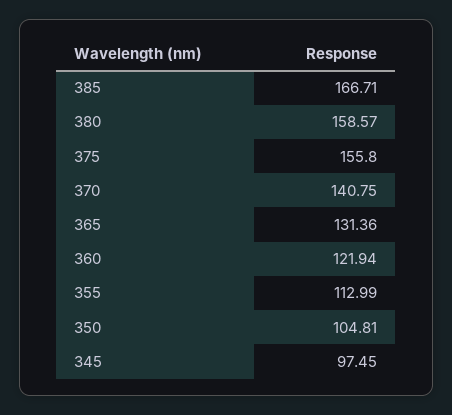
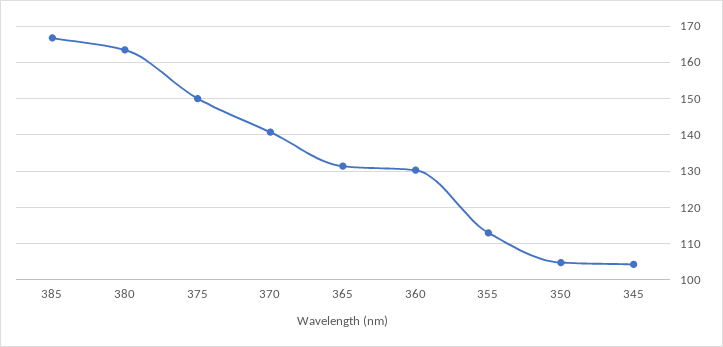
  {
    "385": 166.71,
-   "380": 158.57,
+   "380": 164,
-   "375": 155.8,
+   "375": 150,
    "370": 140.75,
    "365": 131.36,
-   "360": 121.94,
+   "360": 130,
    "355": 112.99,
    "350": 104.81,
-   "345": 97.45
+   "345": 104
  }

